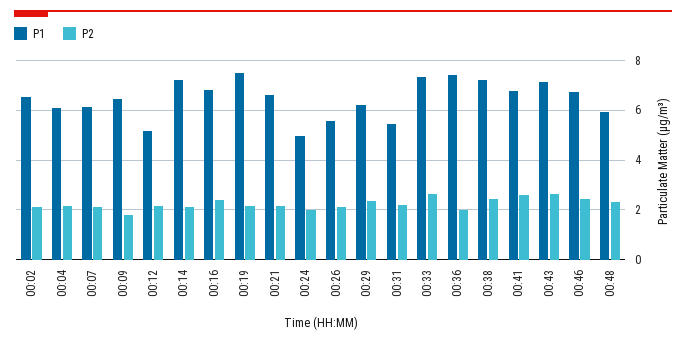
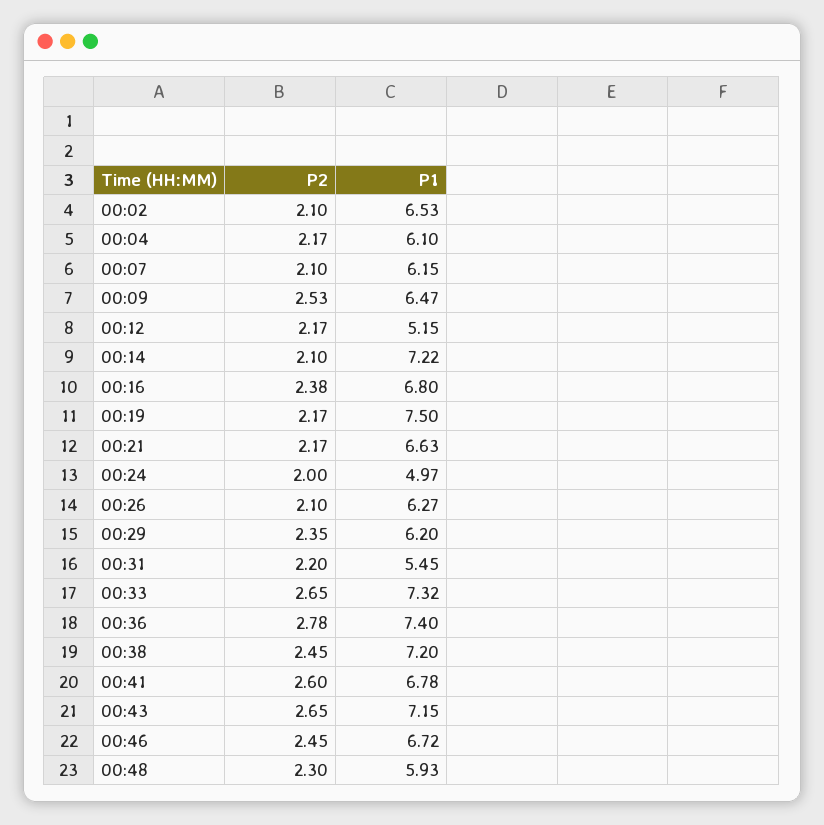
  {
    "P1": {
      "00:02": 6.53,
      "00:04": 6.1,
      "00:07": 6.15,
      "00:09": 6.47,
      "00:12": 5.15,
      "00:14": 7.22,
      "00:16": 6.8,
      "00:19": 7.5,
      "00:21": 6.63,
      "00:24": 4.97,
-     "00:26": 5.5,
+     "00:26": 6.27,
      "00:29": 6.2,
      "00:31": 5.45,
      "00:33": 7.32,
      "00:36": 7.4,
      "00:38": 7.2,
      "00:41": 6.78,
      "00:43": 7.15,
      "00:46": 6.72,
      "00:48": 5.93
    },
    "P2": {
      "00:02": 2.1,
      "00:04": 2.17,
      "00:07": 2.1,
-     "00:09": 1.75,
+     "00:09": 2.53,
      "00:12": 2.17,
      "00:14": 2.1,
      "00:16": 2.38,
      "00:19": 2.17,
      "00:21": 2.17,
      "00:24": 2,
      "00:26": 2.1,
      "00:29": 2.35,
      "00:31": 2.2,
      "00:33": 2.65,
-     "00:36": 2,
+     "00:36": 2.78,
      "00:38": 2.45,
      "00:41": 2.6,
      "00:43": 2.65,
      "00:46": 2.45,
      "00:48": 2.3
    }
  }

